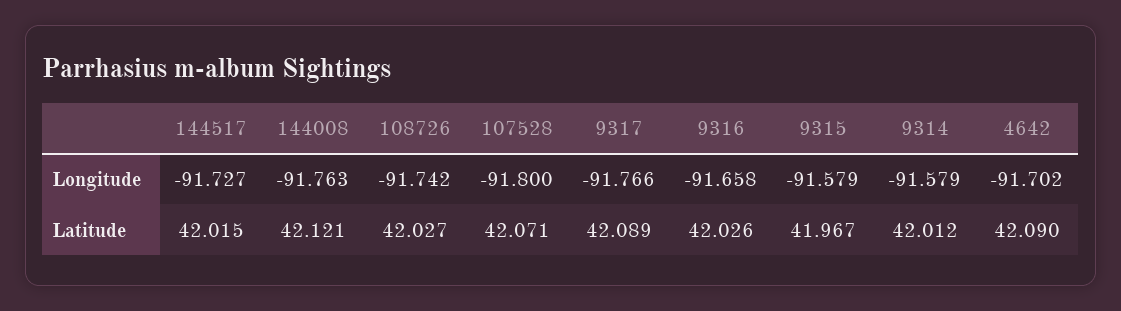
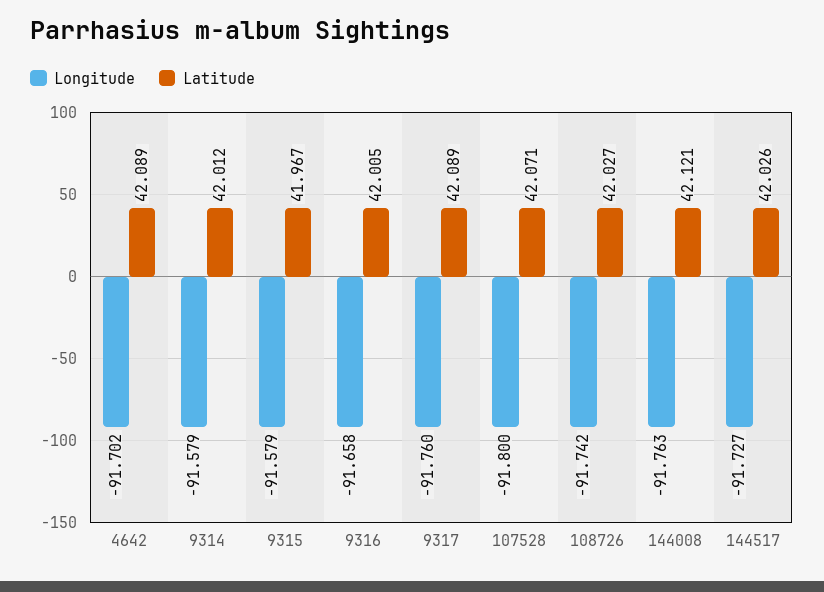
  {
    "Longitude": {
      "144517": -91.727,
      "144008": -91.763,
      "108726": -91.742,
      "107528": -91.8,
-     "9317": -91.766,
+     "9317": -91.76,
      "9316": -91.658,
      "9315": -91.579,
      "9314": -91.579,
      "4642": -91.702
    },
    "Latitude": {
-     "144517": 42.015,
+     "144517": 42.026,
      "144008": 42.121,
      "108726": 42.027,
      "107528": 42.071,
      "9317": 42.089,
-     "9316": 42.026,
+     "9316": 42.005,
      "9315": 41.967,
      "9314": 42.012,
-     "4642": 42.09
+     "4642": 42.089
    }
  }

